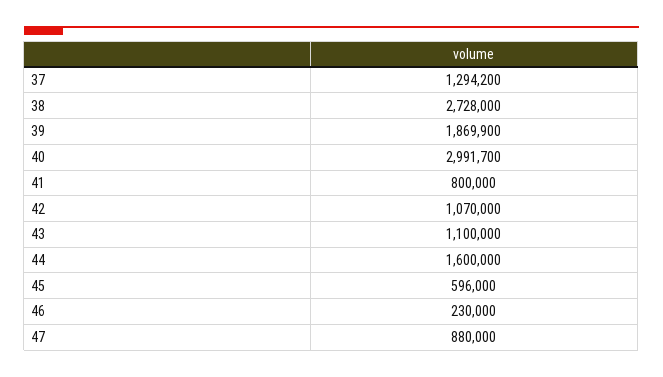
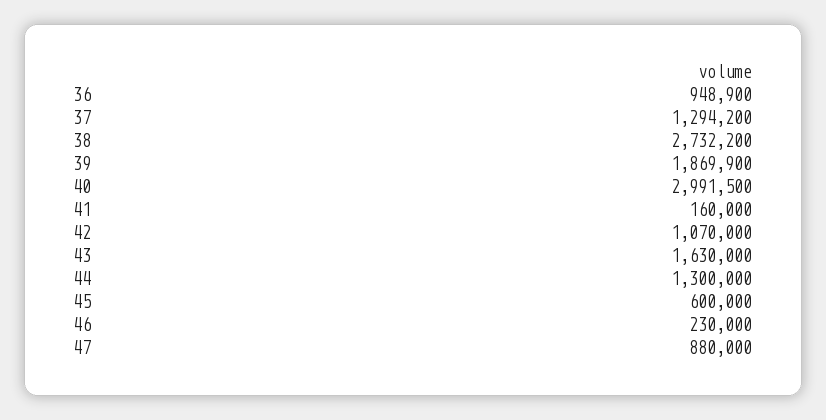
  {
    "37": 1294200,
-   "38": 2728000,
+   "38": 2732200,
    "39": 1869900,
-   "40": 2991700,
+   "40": 2991500,
-   "41": 800000,
+   "41": 160000,
    "42": 1070000,
-   "43": 1100000,
+   "43": 1630000,
-   "44": 1600000,
+   "44": 1300000,
-   "45": 596000,
+   "45": 600000,
    "46": 230000,
-   "47": 880000
+   "47": 880000,
+   "36": 948900
  }

